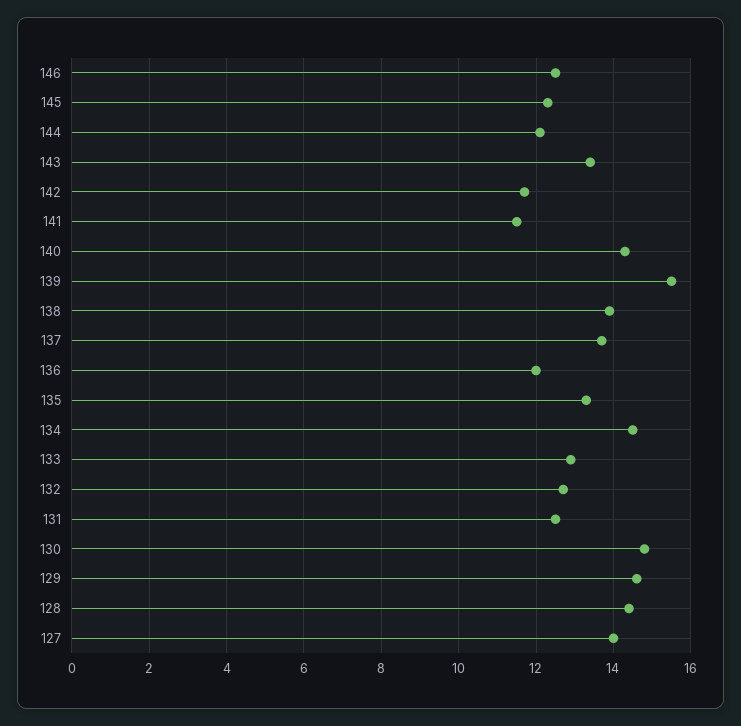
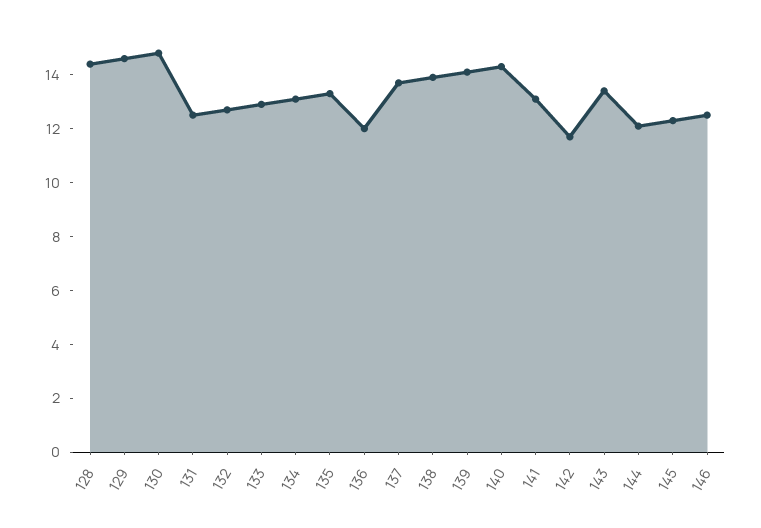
  {
    "146": 12.5,
    "145": 12.5,
    "144": 12,
    "143": 13.5,
    "142": 11.5,
-   "141": 11.5,
+   "141": 13,
    "140": 14.5,
-   "139": 15.5,
+   "139": 14,
    "138": 14,
    "137": 13.5,
    "136": 12,
    "135": 13.5,
-   "134": 14.5,
+   "134": 13,
    "133": 13,
    "132": 12.5,
    "131": 12.5,
    "130": 15,
    "129": 14.5,
-   "128": 14.5,
+   "128": 14.5
-   "127": 14
  }

